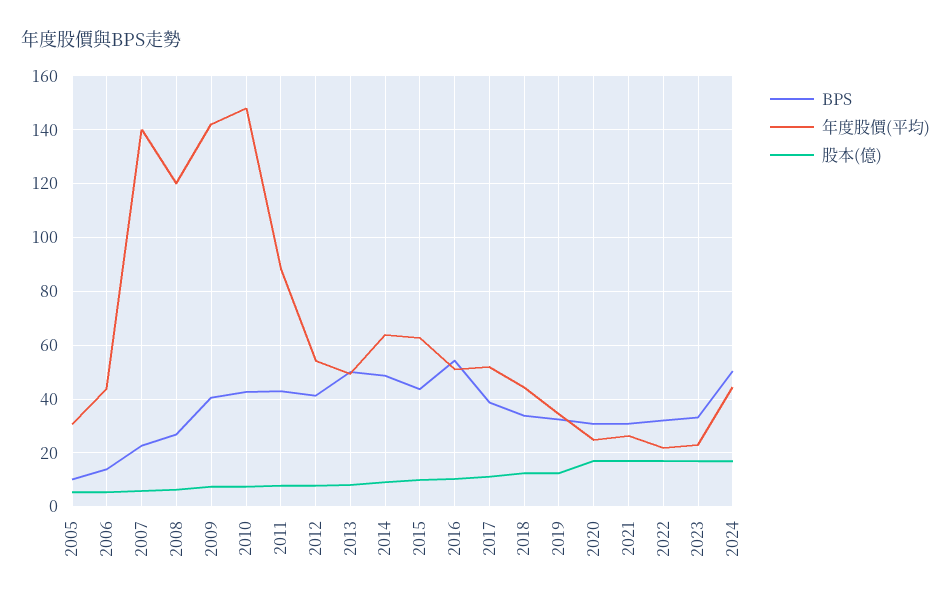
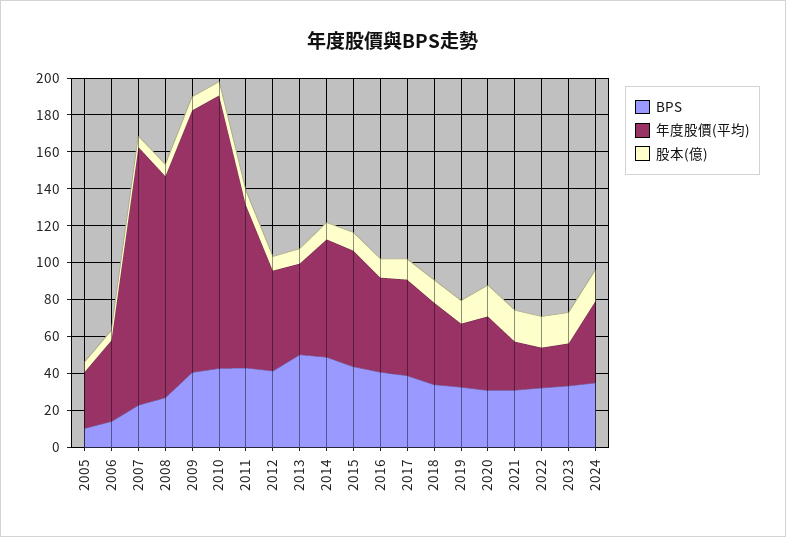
  {
    "BPS": {
      "2005": 10,
      "2006": 15,
      "2007": 22.5,
      "2008": 27.5,
      "2009": 40,
      "2010": 42.5,
      "2011": 42.5,
      "2012": 42.5,
      "2013": 50,
      "2014": 47.5,
      "2015": 42.5,
-     "2016": 55,
+     "2016": 40,
      "2017": 40,
      "2018": 35,
      "2019": 32.5,
      "2020": 30,
      "2021": 30,
      "2022": 32.5,
      "2023": 32.5,
-     "2024": 50
+     "2024": 35
    },
    "年度股價(平均)": {
      "2005": 30,
      "2006": 45,
      "2007": 140,
      "2008": 120,
      "2009": 142.5,
      "2010": 147.5,
      "2011": 87.5,
      "2012": 55,
      "2013": 50,
      "2014": 65,
      "2015": 62.5,
      "2016": 50,
      "2017": 52.5,
      "2018": 45,
      "2019": 35,
-     "2020": 25,
+     "2020": 40,
      "2021": 27.5,
      "2022": 22.5,
      "2023": 22.5,
      "2024": 45
    },
    "股本(億)": {
      "2005": 5,
      "2006": 5,
      "2007": 5,
      "2008": 7.5,
      "2009": 7.5,
      "2010": 7.5,
      "2011": 7.5,
      "2012": 7.5,
      "2013": 7.5,
      "2014": 10,
      "2015": 10,
      "2016": 10,
      "2017": 10,
      "2018": 12.5,
      "2019": 12.5,
      "2020": 17.5,
      "2021": 17.5,
      "2022": 17.5,
      "2023": 17.5,
      "2024": 17.5
    }
  }

